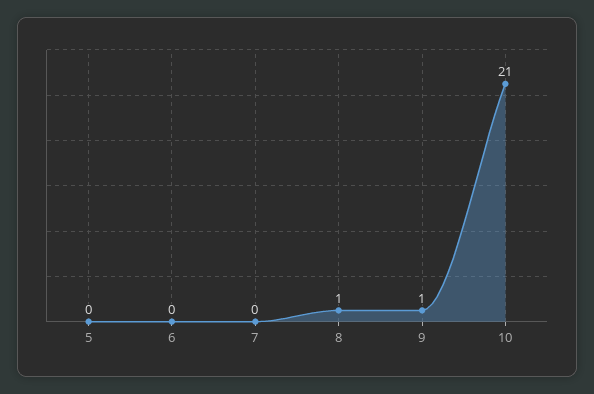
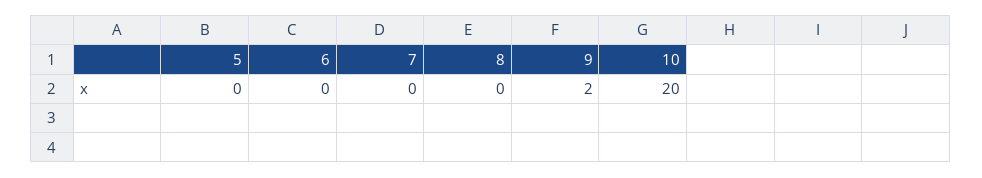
  {
    "5": 0,
    "6": 0,
    "7": 0,
-   "8": 1,
+   "8": 0,
-   "9": 1,
+   "9": 2,
-   "10": 21
+   "10": 20
  }

